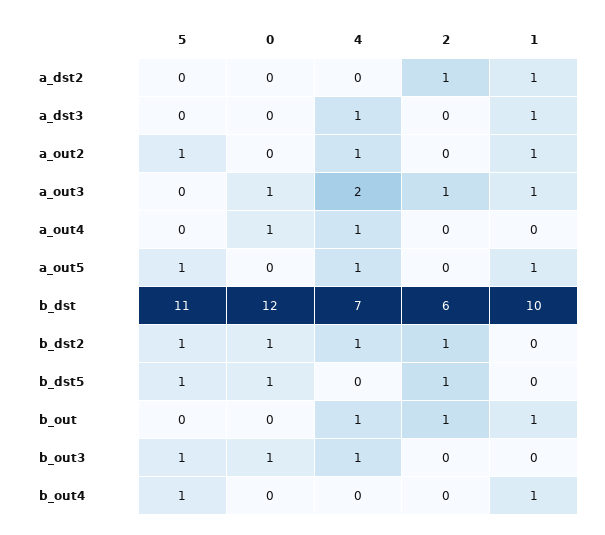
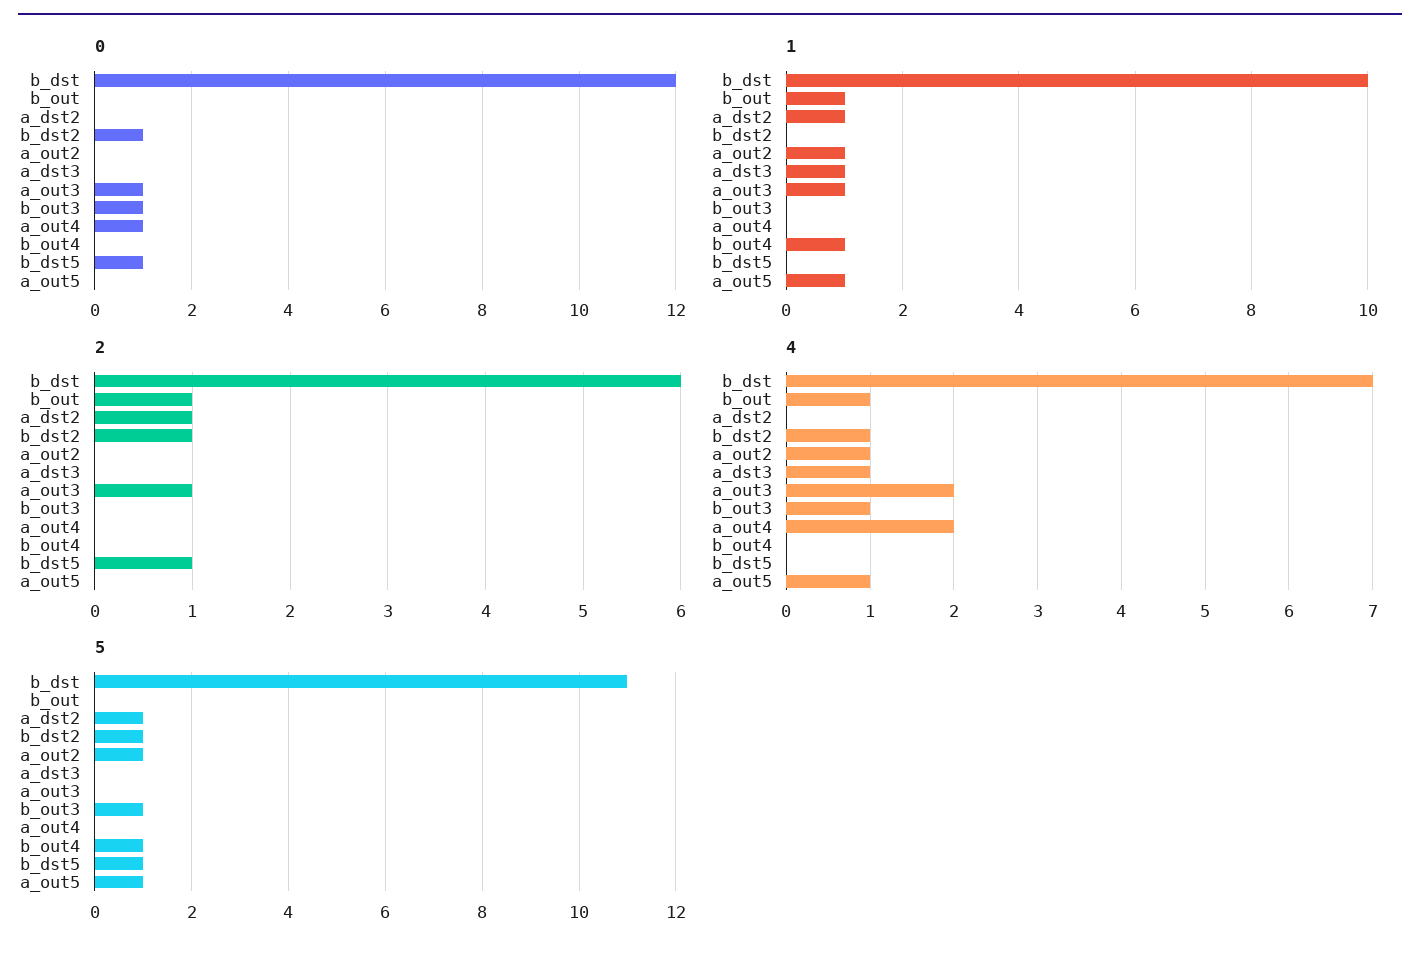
  {
    "5": {
-     "a_dst2": 0,
+     "a_dst2": 1,
      "a_dst3": 0,
      "a_out2": 1,
      "a_out3": 0,
      "a_out4": 0,
      "a_out5": 1,
      "b_dst": 11,
      "b_dst2": 1,
      "b_dst5": 1,
      "b_out": 0,
      "b_out3": 1,
      "b_out4": 1
    },
    "0": {
      "a_dst2": 0,
      "a_dst3": 0,
      "a_out2": 0,
      "a_out3": 1,
      "a_out4": 1,
      "a_out5": 0,
      "b_dst": 12,
      "b_dst2": 1,
      "b_dst5": 1,
      "b_out": 0,
      "b_out3": 1,
      "b_out4": 0
    },
    "4": {
      "a_dst2": 0,
      "a_dst3": 1,
      "a_out2": 1,
      "a_out3": 2,
-     "a_out4": 1,
+     "a_out4": 2,
      "a_out5": 1,
      "b_dst": 7,
      "b_dst2": 1,
      "b_dst5": 0,
      "b_out": 1,
      "b_out3": 1,
      "b_out4": 0
    },
    "2": {
      "a_dst2": 1,
      "a_dst3": 0,
      "a_out2": 0,
      "a_out3": 1,
      "a_out4": 0,
      "a_out5": 0,
      "b_dst": 6,
      "b_dst2": 1,
      "b_dst5": 1,
      "b_out": 1,
      "b_out3": 0,
      "b_out4": 0
    },
    "1": {
      "a_dst2": 1,
      "a_dst3": 1,
      "a_out2": 1,
      "a_out3": 1,
      "a_out4": 0,
      "a_out5": 1,
      "b_dst": 10,
      "b_dst2": 0,
      "b_dst5": 0,
      "b_out": 1,
      "b_out3": 0,
      "b_out4": 1
    }
  }

